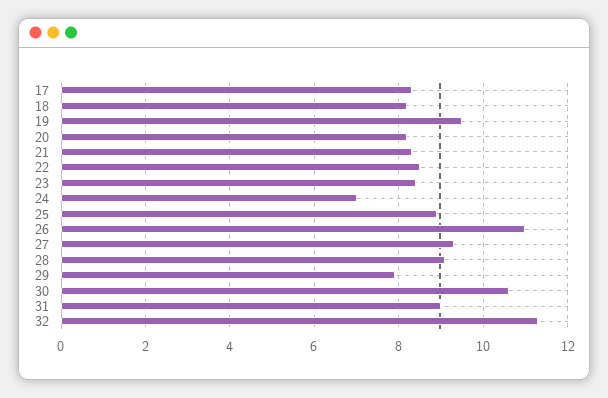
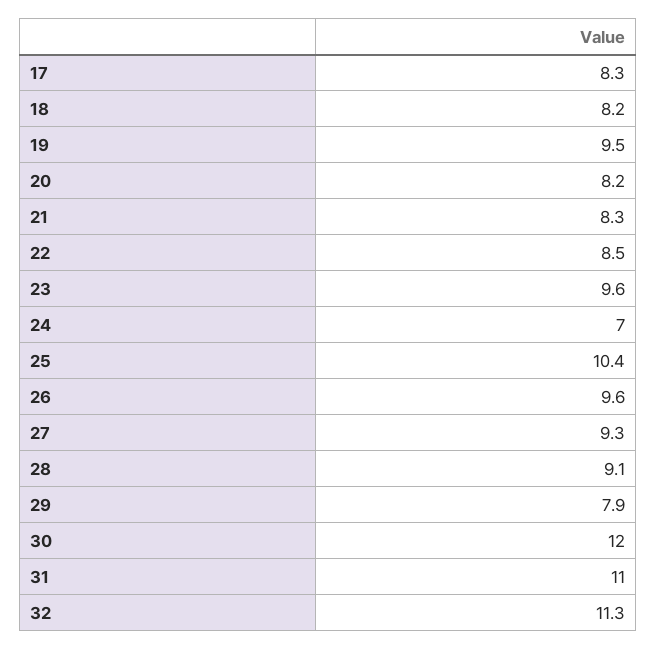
  {
    "17": 8.3,
    "18": 8.2,
    "19": 9.5,
    "20": 8.2,
    "21": 8.3,
    "22": 8.5,
-   "23": 8.5,
+   "23": 9.6,
    "24": 7,
-   "25": 9,
+   "25": 10.4,
-   "26": 11,
+   "26": 9.6,
    "27": 9.3,
    "28": 9.1,
    "29": 7.9,
-   "30": 10.5,
+   "30": 12,
-   "31": 9,
+   "31": 11,
    "32": 11.3
  }

